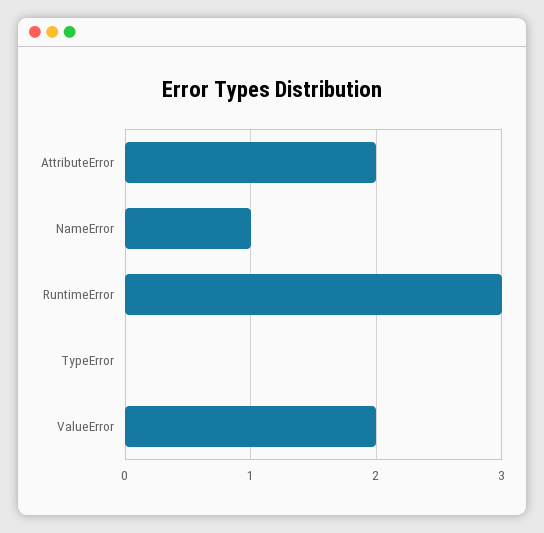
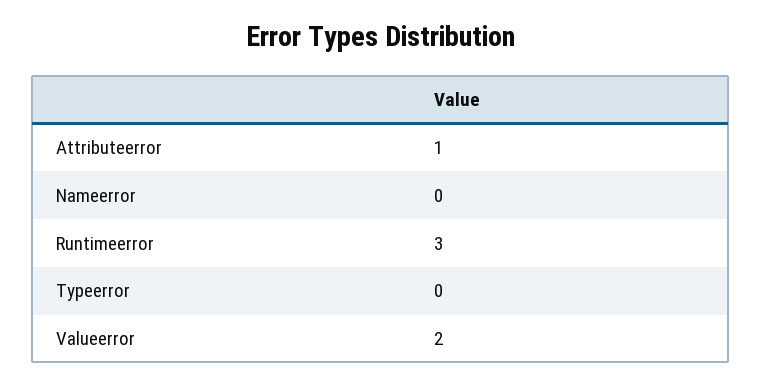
  {
-   "AttributeError": 2,
+   "AttributeError": 1,
-   "NameError": 1,
+   "NameError": 0,
    "RuntimeError": 3,
    "TypeError": 0,
    "ValueError": 2
  }

